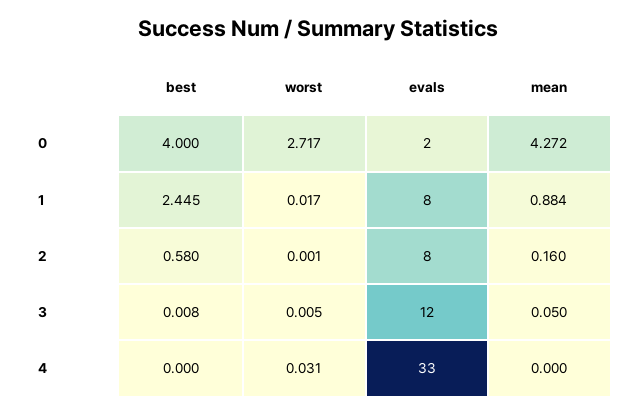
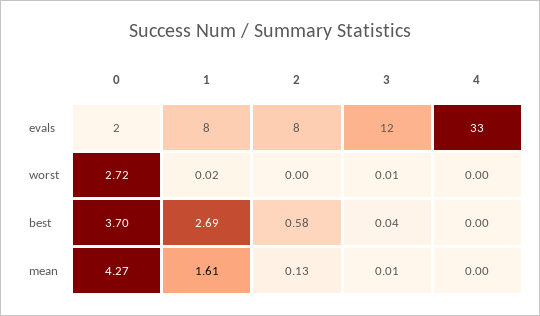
  {
    "best": {
-     "0": 4,
+     "0": 3.7,
-     "1": 2.445,
+     "1": 2.69,
      "2": 0.58,
-     "3": 0.008,
+     "3": 0.04,
      "4": 0
    },
    "worst": {
      "0": 2.717,
      "1": 0.017,
      "2": 0.001,
      "3": 0.005,
-     "4": 0.031
+     "4": 0
    },
    "evals": {
      "0": 2,
      "1": 8,
      "2": 8,
      "3": 12,
      "4": 33
    },
    "mean": {
      "0": 4.272,
-     "1": 0.884,
+     "1": 1.61,
-     "2": 0.16,
+     "2": 0.13,
-     "3": 0.05,
+     "3": 0.01,
      "4": 0
    }
  }

